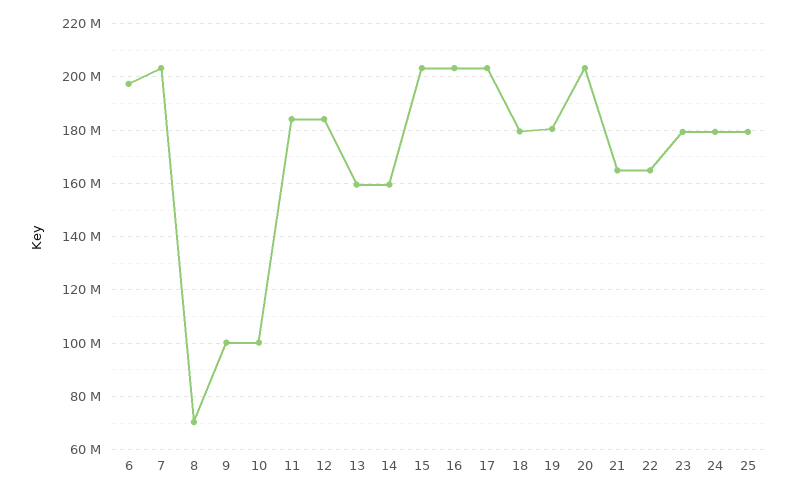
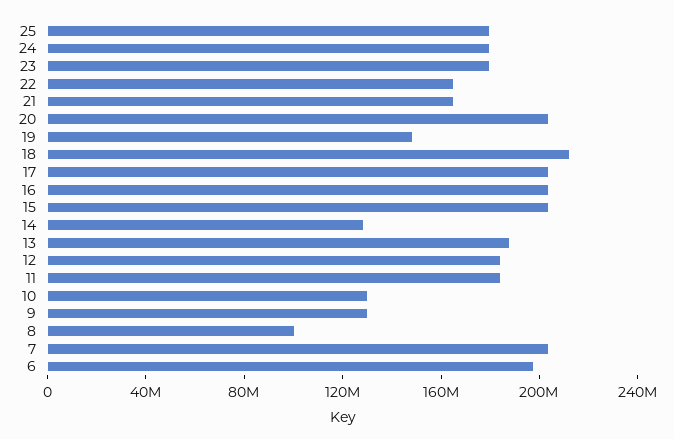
  {
    "6": 197500000,
    "7": 202500000,
-   "8": 70000000,
+   "8": 100000000,
-   "9": 100000000,
+   "9": 130000000,
-   "10": 100000000,
+   "10": 130000000,
    "11": 185000000,
    "12": 185000000,
-   "13": 160000000,
+   "13": 190000000,
-   "14": 160000000,
+   "14": 130000000,
    "15": 202500000,
    "16": 202500000,
    "17": 202500000,
-   "18": 180000000,
+   "18": 210000000,
-   "19": 180000000,
+   "19": 150000000,
    "20": 202500000,
    "21": 165000000,
    "22": 165000000,
    "23": 180000000,
    "24": 180000000,
    "25": 180000000
  }

